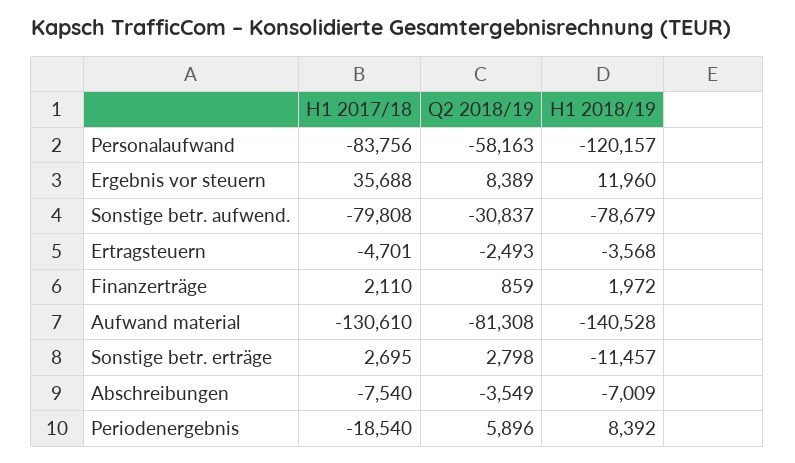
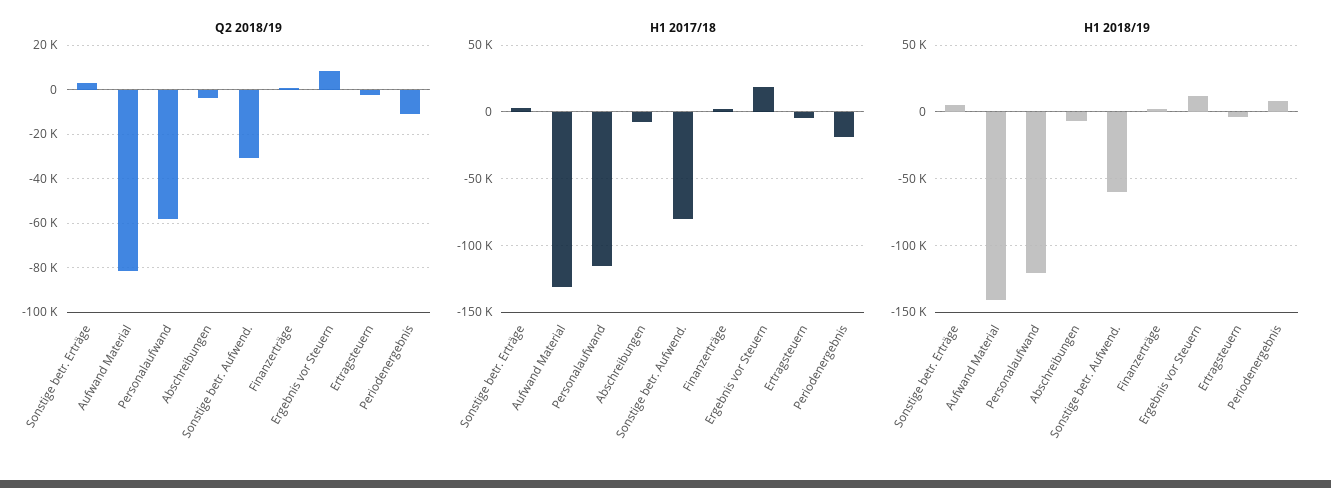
  {
    "H1 2017/18": {
-     "Personalaufwand": -83756,
+     "Personalaufwand": -115000,
-     "Ergebnis vor steuern": 35688,
+     "Ergebnis vor steuern": 20000,
      "Sonstige betr. aufwend.": -79808,
      "Ertragsteuern": -4701,
      "Finanzerträge": 2110,
      "Aufwand material": -130610,
      "Sonstige betr. erträge": 2695,
      "Abschreibungen": -7540,
      "Periodenergebnis": -18540
    },
    "Q2 2018/19": {
      "Personalaufwand": -58163,
      "Ergebnis vor steuern": 8389,
      "Sonstige betr. aufwend.": -30837,
      "Ertragsteuern": -2493,
      "Finanzerträge": 859,
      "Aufwand material": -81308,
      "Sonstige betr. erträge": 2798,
      "Abschreibungen": -3549,
-     "Periodenergebnis": 5896
+     "Periodenergebnis": -10000
    },
    "H1 2018/19": {
      "Personalaufwand": -120157,
      "Ergebnis vor steuern": 11960,
-     "Sonstige betr. aufwend.": -78679,
+     "Sonstige betr. aufwend.": -60000,
      "Ertragsteuern": -3568,
      "Finanzerträge": 1972,
      "Aufwand material": -140528,
-     "Sonstige betr. erträge": -11457,
+     "Sonstige betr. erträge": 5000,
      "Abschreibungen": -7009,
      "Periodenergebnis": 8392
    }
  }

